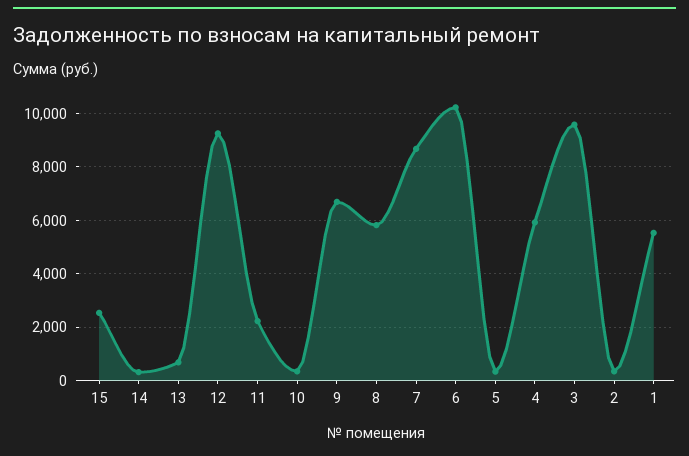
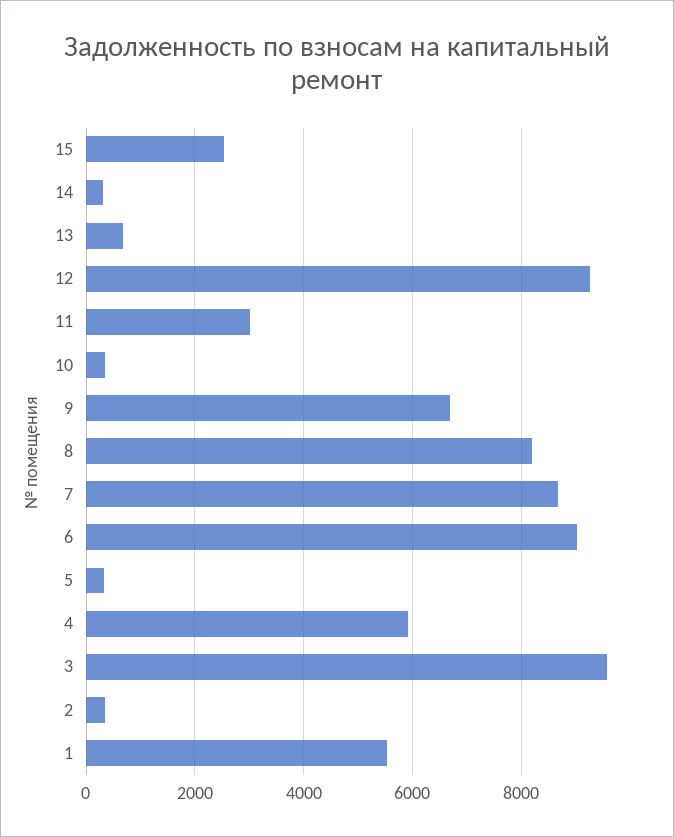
  {
    "15": 2600,
    "14": 400,
    "13": 600,
    "12": 9200,
-   "11": 2250,
+   "11": 3000,
    "10": 400,
    "9": 6600,
-   "8": 5750,
+   "8": 8200,
    "7": 8600,
-   "6": 10250,
+   "6": 9000,
    "5": 400,
    "4": 6000,
    "3": 9600,
    "2": 400,
    "1": 5600
  }

